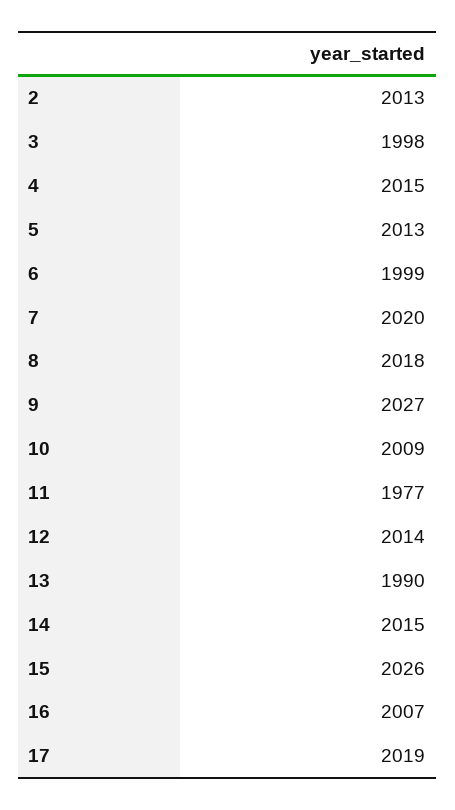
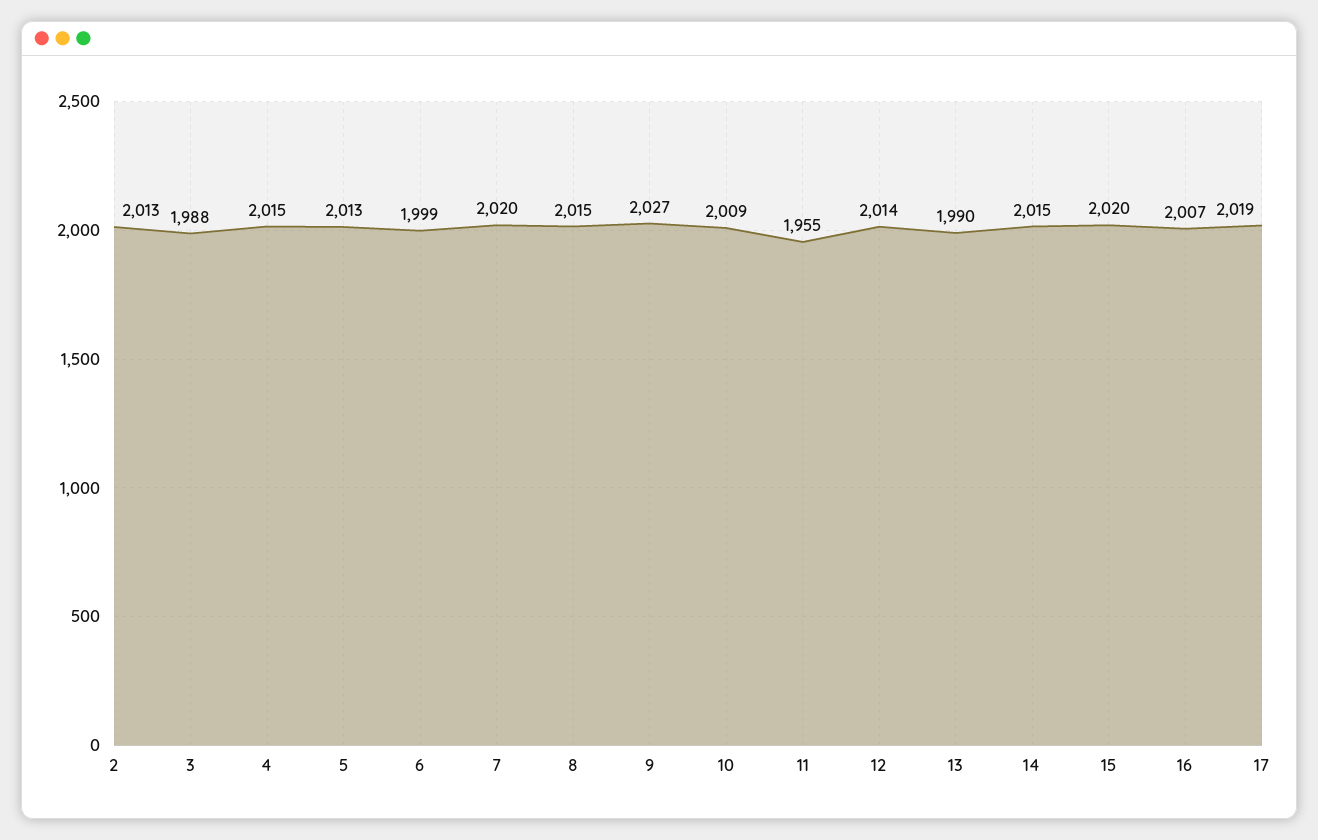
  {
    "2": 2013,
-   "3": 1998,
+   "3": 1988,
    "4": 2015,
    "5": 2013,
    "6": 1999,
    "7": 2020,
-   "8": 2018,
+   "8": 2015,
    "9": 2027,
    "10": 2009,
-   "11": 1977,
+   "11": 1955,
    "12": 2014,
    "13": 1990,
    "14": 2015,
-   "15": 2026,
+   "15": 2020,
    "16": 2007,
    "17": 2019
  }

